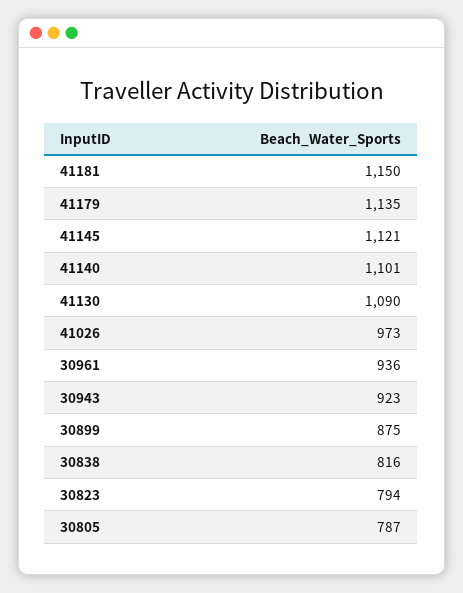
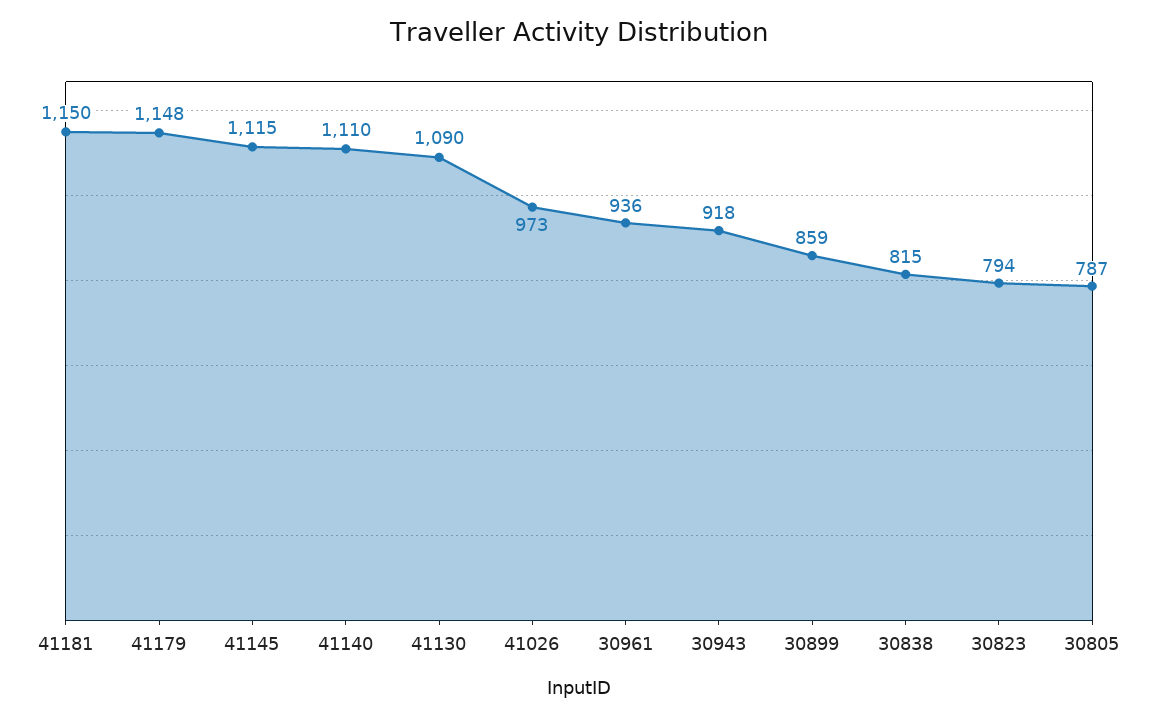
  {
    "41181": 1150,
-   "41179": 1135,
+   "41179": 1148,
-   "41145": 1121,
+   "41145": 1115,
-   "41140": 1101,
+   "41140": 1110,
    "41130": 1090,
    "41026": 973,
    "30961": 936,
-   "30943": 923,
+   "30943": 918,
-   "30899": 875,
+   "30899": 859,
-   "30838": 816,
+   "30838": 815,
    "30823": 794,
    "30805": 787
  }

